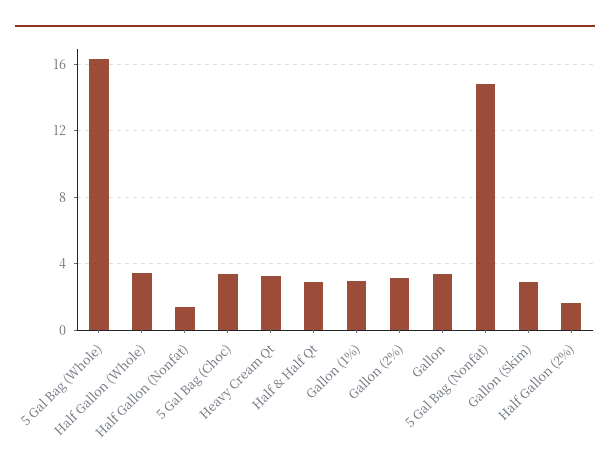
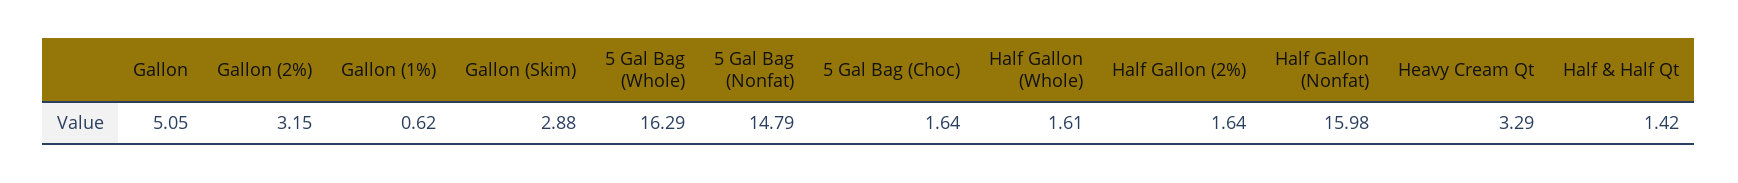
  {
    "5 Gal Bag (Whole)": 16.29,
-   "Half Gallon (Whole)": 3.5,
+   "Half Gallon (Whole)": 1.61,
-   "Half Gallon (Nonfat)": 1.5,
+   "Half Gallon (Nonfat)": 15.98,
-   "5 Gal Bag (Choc)": 3.5,
+   "5 Gal Bag (Choc)": 1.64,
    "Heavy Cream Qt": 3.29,
-   "Half & Half Qt": 3,
+   "Half & Half Qt": 1.42,
-   "Gallon (1%)": 3,
+   "Gallon (1%)": 0.62,
    "Gallon (2%)": 3.15,
-   "Gallon": 3.5,
+   "Gallon": 5.05,
    "5 Gal Bag (Nonfat)": 14.79,
    "Gallon (Skim)": 2.88,
    "Half Gallon (2%)": 1.64
  }

